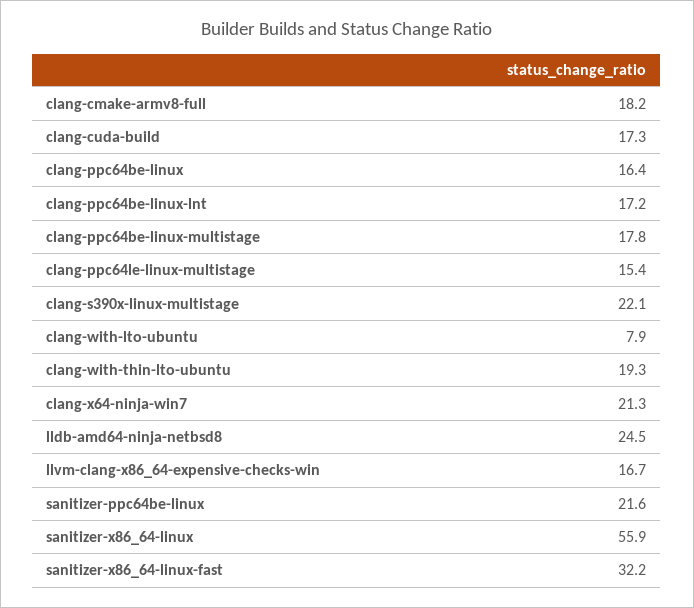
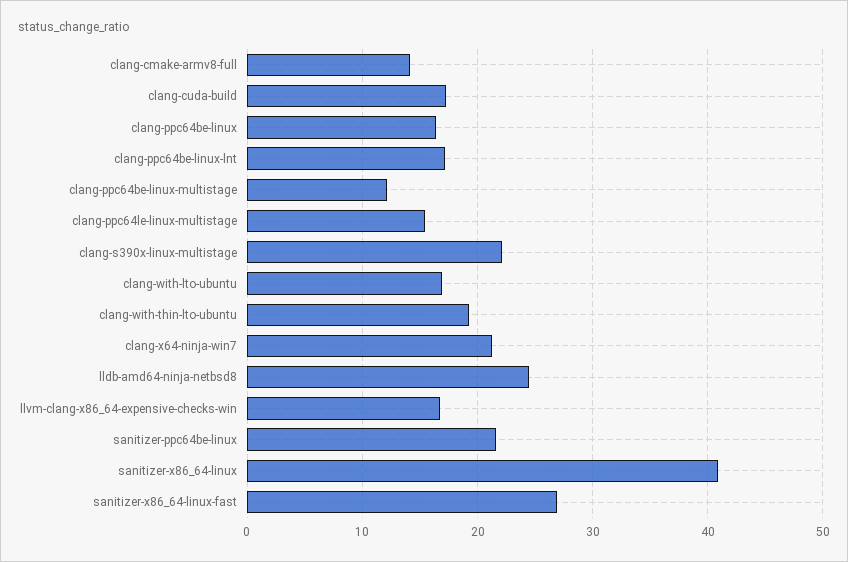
  {
-   "clang-cmake-armv8-full": 18.2,
+   "clang-cmake-armv8-full": 14,
    "clang-cuda-build": 17.3,
    "clang-ppc64be-linux": 16.4,
    "clang-ppc64be-linux-lnt": 17.2,
-   "clang-ppc64be-linux-multistage": 17.8,
+   "clang-ppc64be-linux-multistage": 12,
    "clang-ppc64le-linux-multistage": 15.4,
    "clang-s390x-linux-multistage": 22.1,
-   "clang-with-lto-ubuntu": 7.9,
+   "clang-with-lto-ubuntu": 17,
    "clang-with-thin-lto-ubuntu": 19.3,
    "clang-x64-ninja-win7": 21.3,
    "lldb-amd64-ninja-netbsd8": 24.5,
    "llvm-clang-x86_64-expensive-checks-win": 16.7,
    "sanitizer-ppc64be-linux": 21.6,
-   "sanitizer-x86_64-linux": 55.9,
+   "sanitizer-x86_64-linux": 41,
-   "sanitizer-x86_64-linux-fast": 32.2
+   "sanitizer-x86_64-linux-fast": 27
  }

